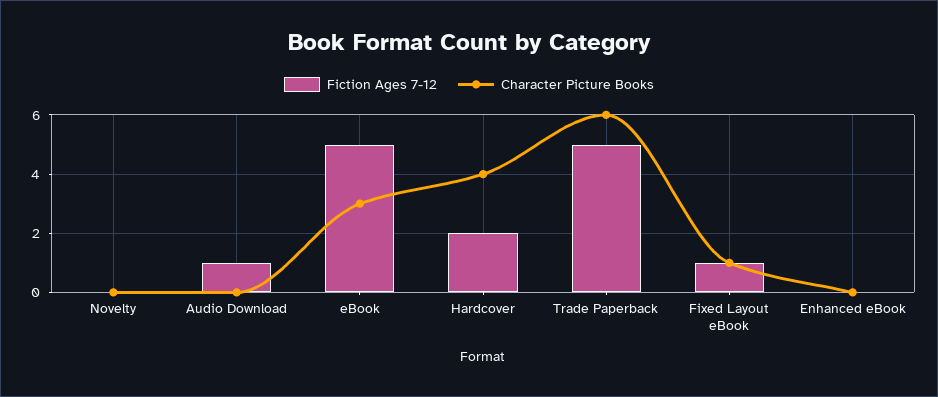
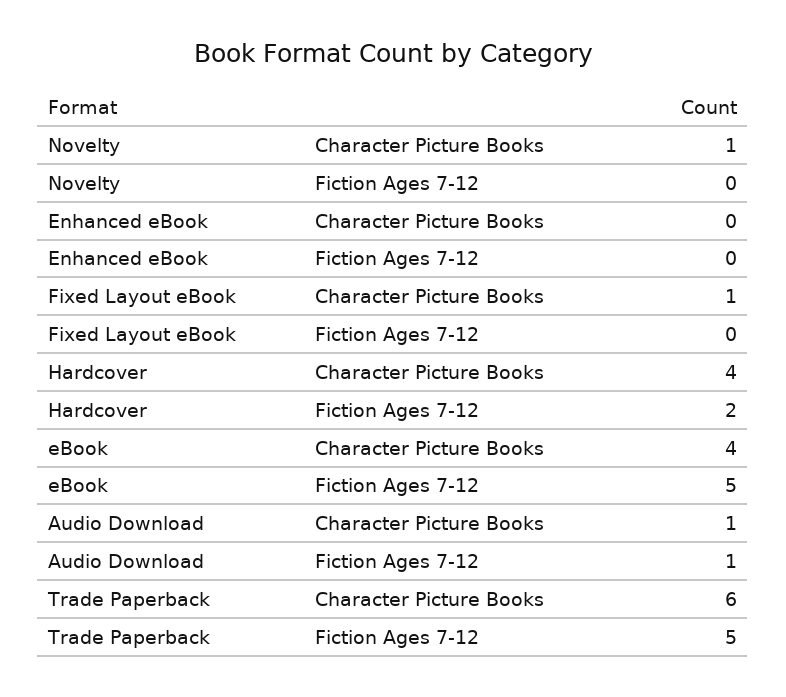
  {
    "Fiction Ages 7-12": {
      "Novelty": 0,
      "Audio Download": 1,
      "eBook": 5,
      "Hardcover": 2,
      "Trade Paperback": 5,
-     "Fixed Layout eBook": 1,
+     "Fixed Layout eBook": 0,
      "Enhanced eBook": 0
    },
    "Character Picture Books": {
-     "Novelty": 0,
+     "Novelty": 1,
-     "Audio Download": 0,
+     "Audio Download": 1,
-     "eBook": 3,
+     "eBook": 4,
      "Hardcover": 4,
      "Trade Paperback": 6,
      "Fixed Layout eBook": 1,
      "Enhanced eBook": 0
    }
  }

